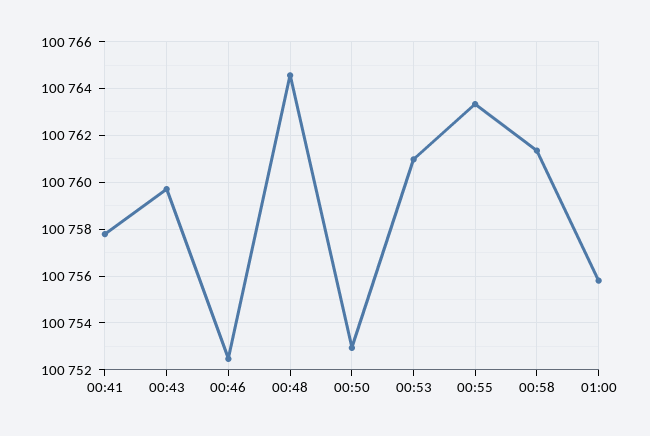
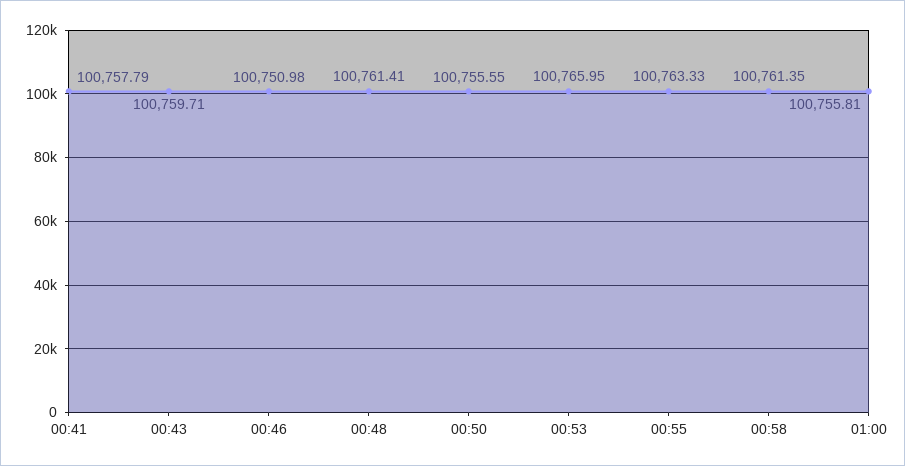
  {
    "00:41": 100757.79,
    "00:43": 100759.71,
-   "00:46": 100752.5,
+   "00:46": 100750.98,
-   "00:48": 100764.5,
+   "00:48": 100761.41,
-   "00:50": 100753,
+   "00:50": 100755.55,
-   "00:53": 100761,
+   "00:53": 100765.95,
    "00:55": 100763.33,
    "00:58": 100761.35,
    "01:00": 100755.81
  }

